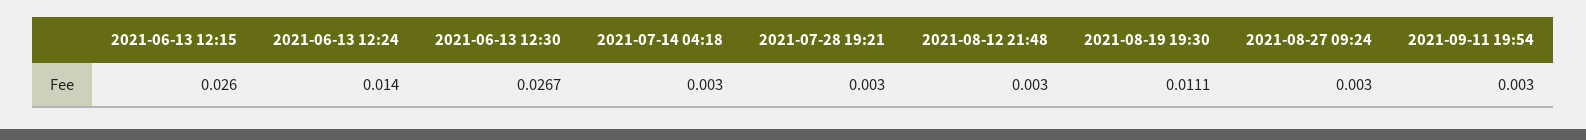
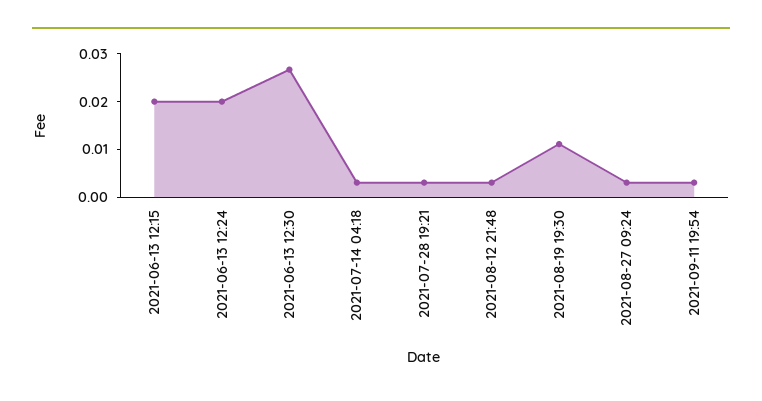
  {
-   "2021-06-13 12:15": 0.026,
+   "2021-06-13 12:15": 0.02,
-   "2021-06-13 12:24": 0.014,
+   "2021-06-13 12:24": 0.02,
    "2021-06-13 12:30": 0.0267,
    "2021-07-14 04:18": 0.003,
    "2021-07-28 19:21": 0.003,
    "2021-08-12 21:48": 0.003,
    "2021-08-19 19:30": 0.0111,
    "2021-08-27 09:24": 0.003,
    "2021-09-11 19:54": 0.003
  }

